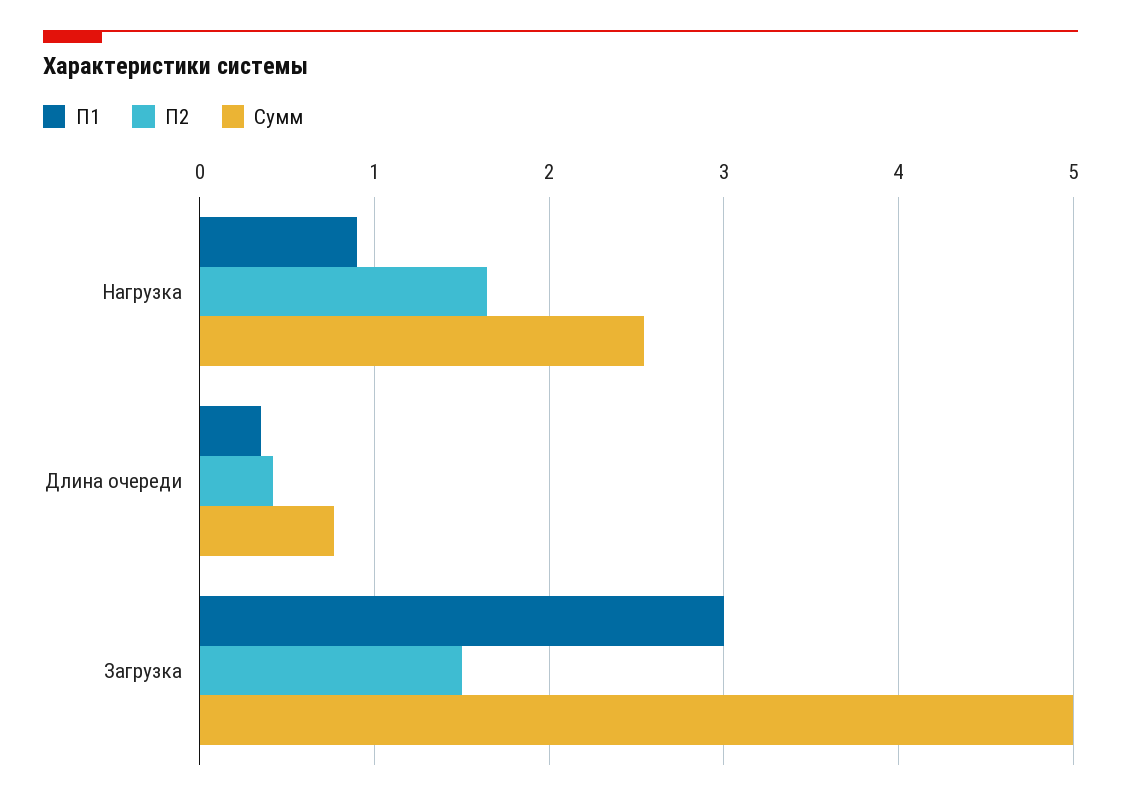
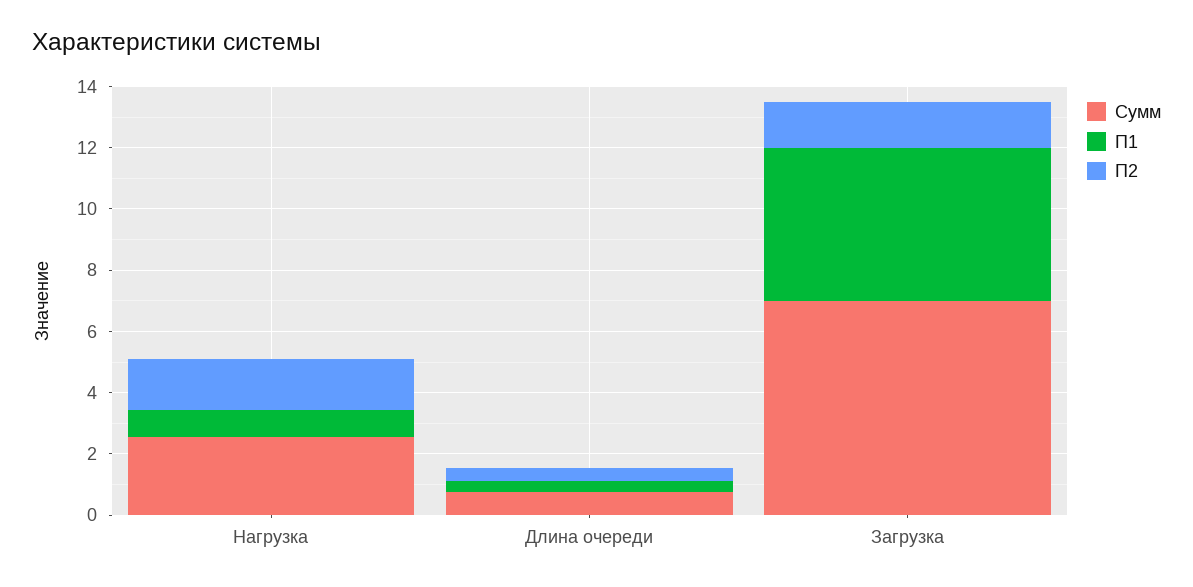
  {
    "П1": {
      "Нагрузка": 0.9,
      "Длина очереди": 0.3,
-     "Загрузка": 3
+     "Загрузка": 5
    },
    "П2": {
      "Нагрузка": 1.6,
      "Длина очереди": 0.4,
      "Загрузка": 1.5
    },
    "Сумм": {
      "Нагрузка": 2.5,
      "Длина очереди": 0.8,
-     "Загрузка": 5
+     "Загрузка": 7
    }
  }

